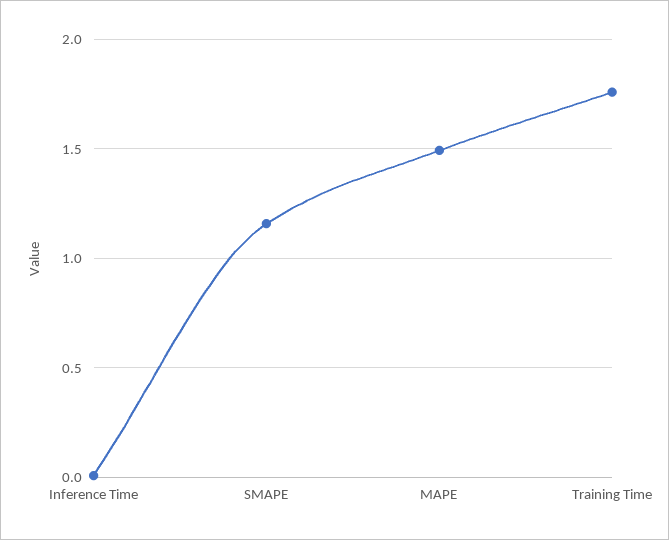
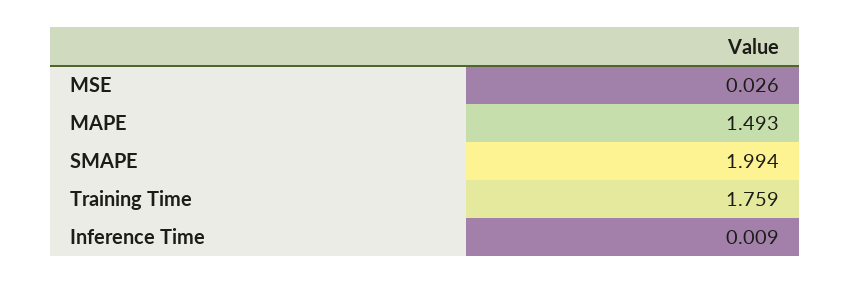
  {
    "Inference Time": 0.009,
-   "SMAPE": 1.15,
+   "SMAPE": 1.994,
    "MAPE": 1.493,
-   "Training Time": 1.759
+   "Training Time": 1.759,
+   "MSE": 0.026
  }

